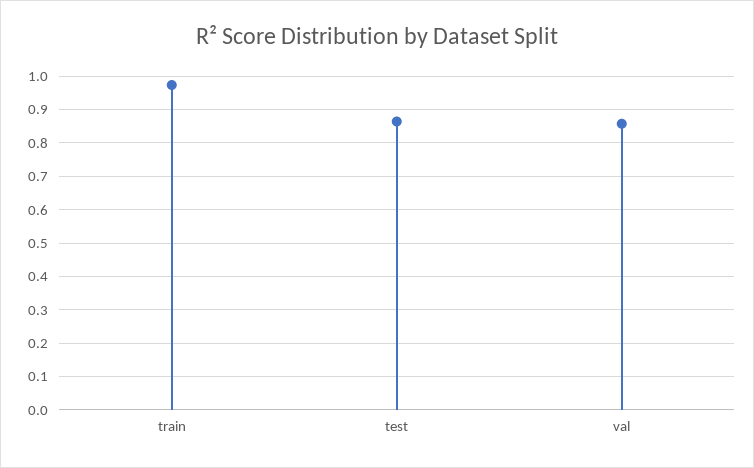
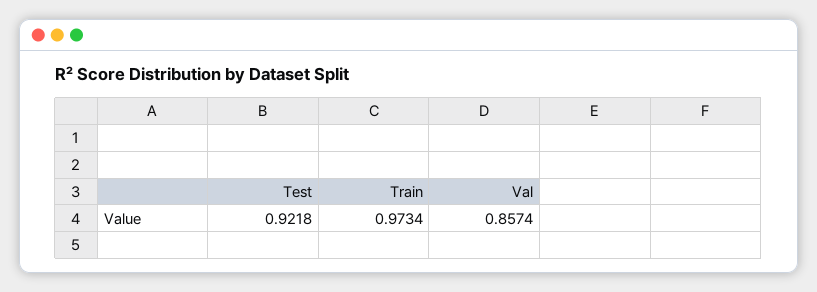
  {
    "train": 0.9734,
-   "test": 0.86,
+   "test": 0.9218,
    "val": 0.8574
  }

